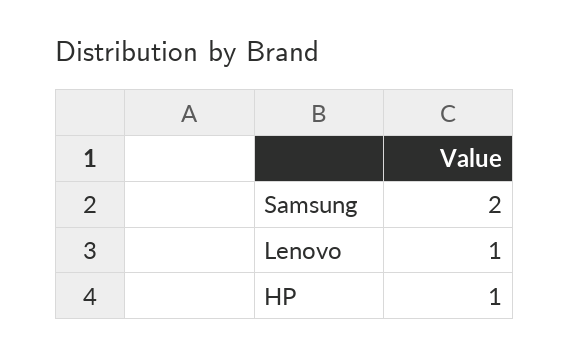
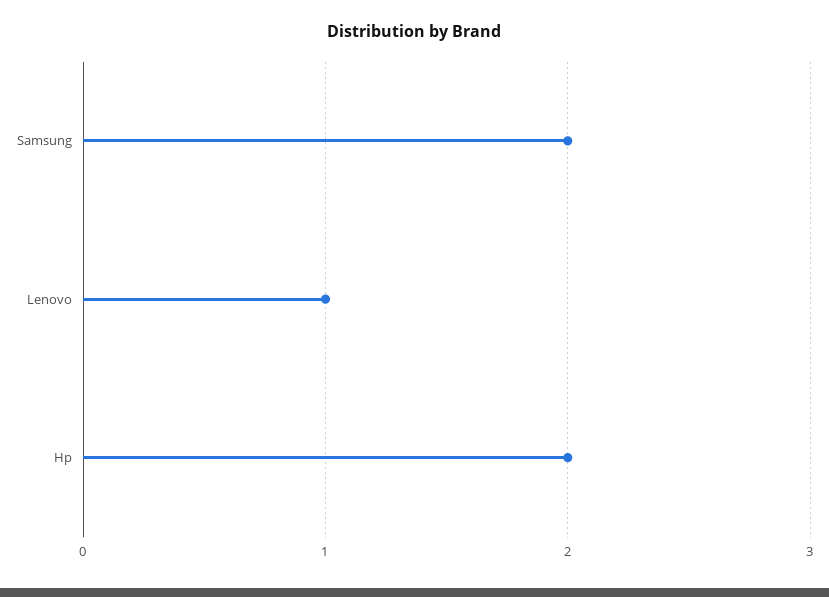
  {
    "Samsung": 2,
    "Lenovo": 1,
-   "HP": 1
+   "HP": 2
  }

